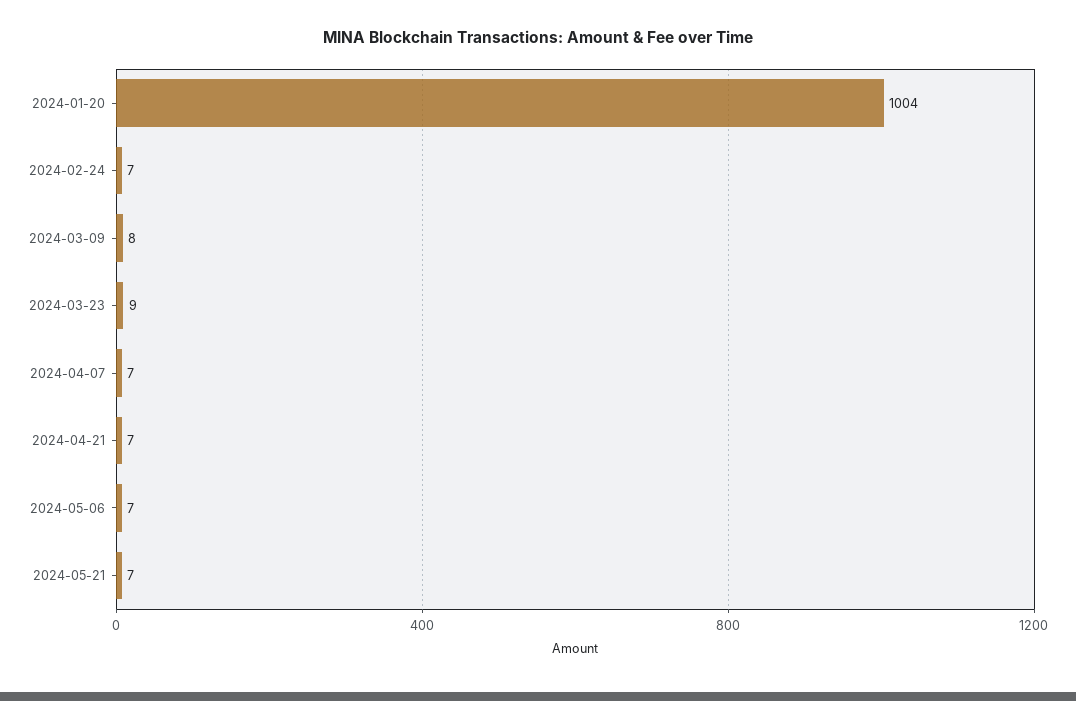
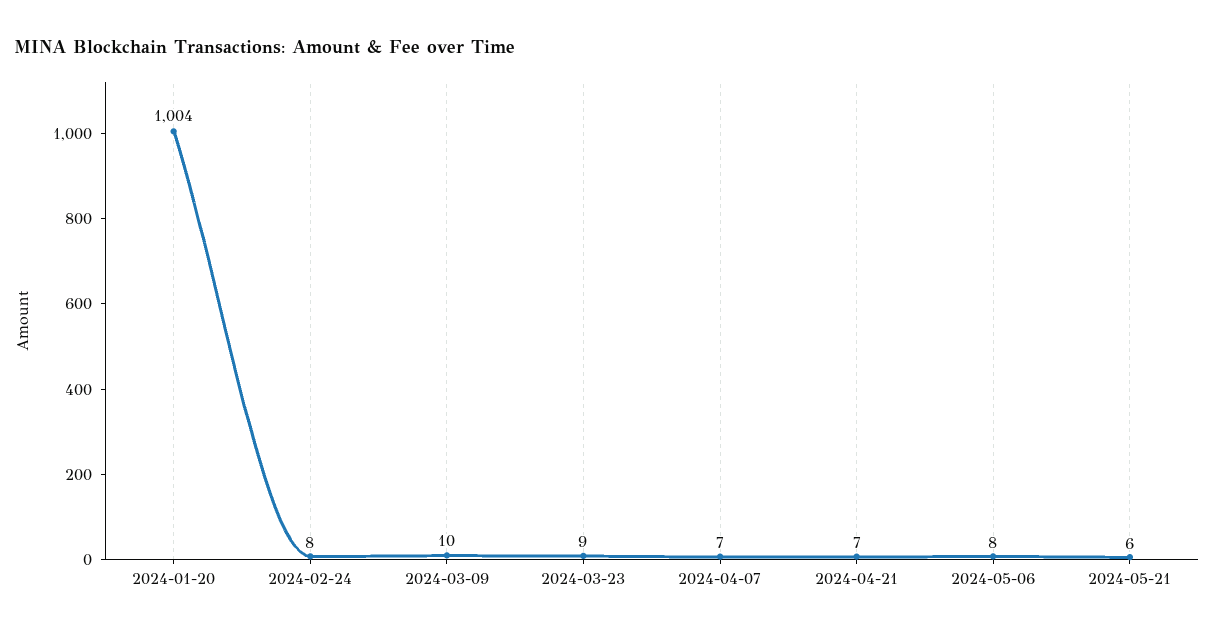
  {
    "2024-01-20": 1004,
-   "2024-02-24": 7,
+   "2024-02-24": 8,
-   "2024-03-09": 8,
+   "2024-03-09": 10,
    "2024-03-23": 9,
    "2024-04-07": 7,
    "2024-04-21": 7,
-   "2024-05-06": 7,
+   "2024-05-06": 8,
-   "2024-05-21": 7
+   "2024-05-21": 6
  }

